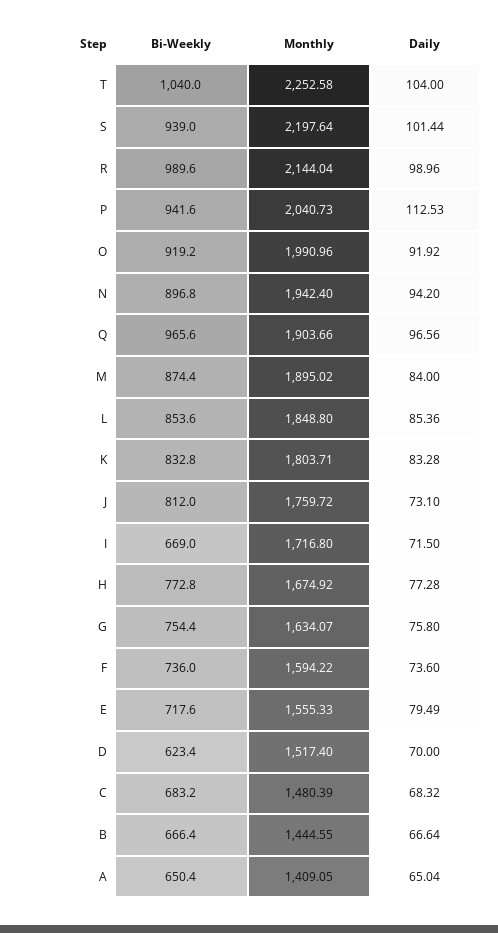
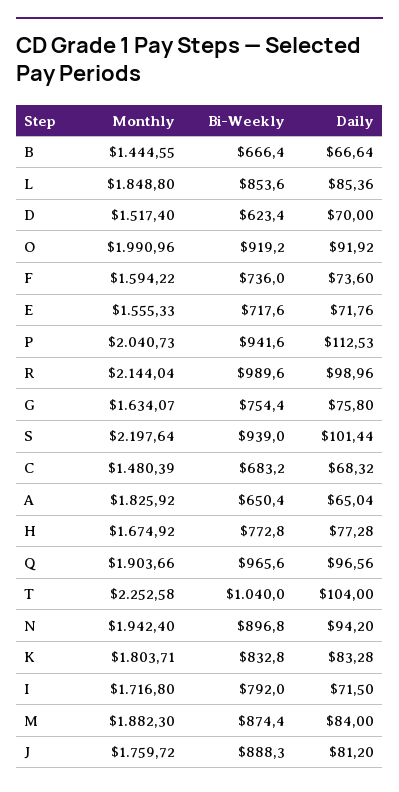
  {
    "Bi-Weekly": {
      "T": 1040,
      "S": 939,
      "R": 989.6,
      "P": 941.6,
      "O": 919.2,
      "N": 896.8,
      "Q": 965.6,
      "M": 874.4,
      "L": 853.6,
      "K": 832.8,
-     "J": 812,
+     "J": 888.3,
-     "I": 669,
+     "I": 792,
      "H": 772.8,
      "G": 754.4,
      "F": 736,
      "E": 717.6,
      "D": 623.4,
      "C": 683.2,
      "B": 666.4,
      "A": 650.4
    },
    "Monthly": {
      "T": 2252.58,
      "S": 2197.64,
      "R": 2144.04,
      "P": 2040.73,
      "O": 1990.96,
      "N": 1942.4,
      "Q": 1903.66,
-     "M": 1895.02,
+     "M": 1882.3,
      "L": 1848.8,
      "K": 1803.71,
      "J": 1759.72,
      "I": 1716.8,
      "H": 1674.92,
      "G": 1634.07,
      "F": 1594.22,
      "E": 1555.33,
      "D": 1517.4,
      "C": 1480.39,
      "B": 1444.55,
-     "A": 1409.05
+     "A": 1825.92
    },
    "Daily": {
      "T": 104,
      "S": 101.44,
      "R": 98.96,
      "P": 112.53,
      "O": 91.92,
      "N": 94.2,
      "Q": 96.56,
      "M": 84,
      "L": 85.36,
      "K": 83.28,
-     "J": 73.1,
+     "J": 81.2,
      "I": 71.5,
      "H": 77.28,
      "G": 75.8,
      "F": 73.6,
-     "E": 79.49,
+     "E": 71.76,
      "D": 70,
      "C": 68.32,
      "B": 66.64,
      "A": 65.04
    }
  }

